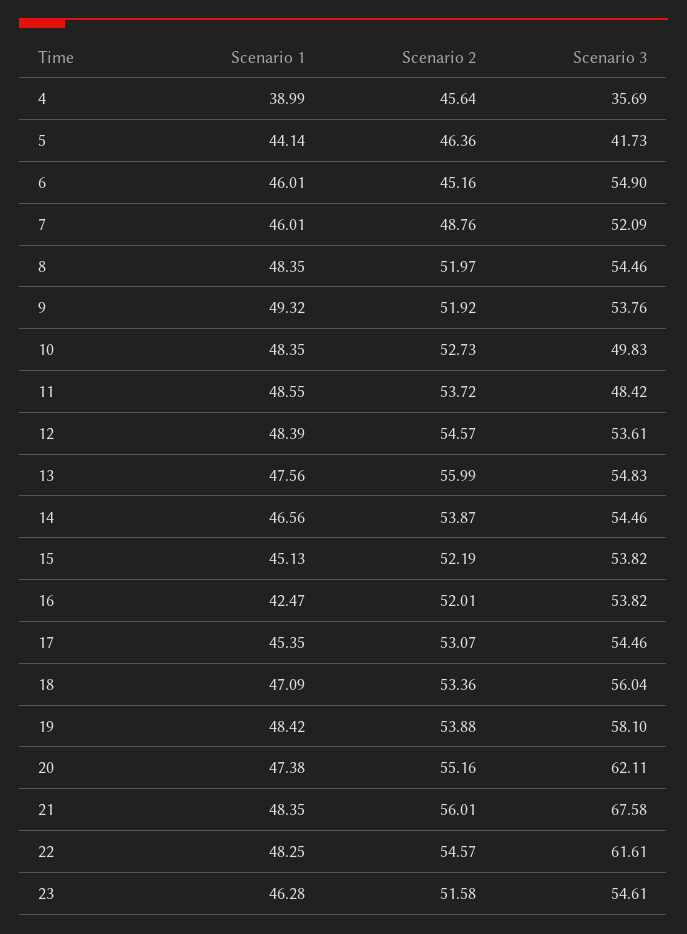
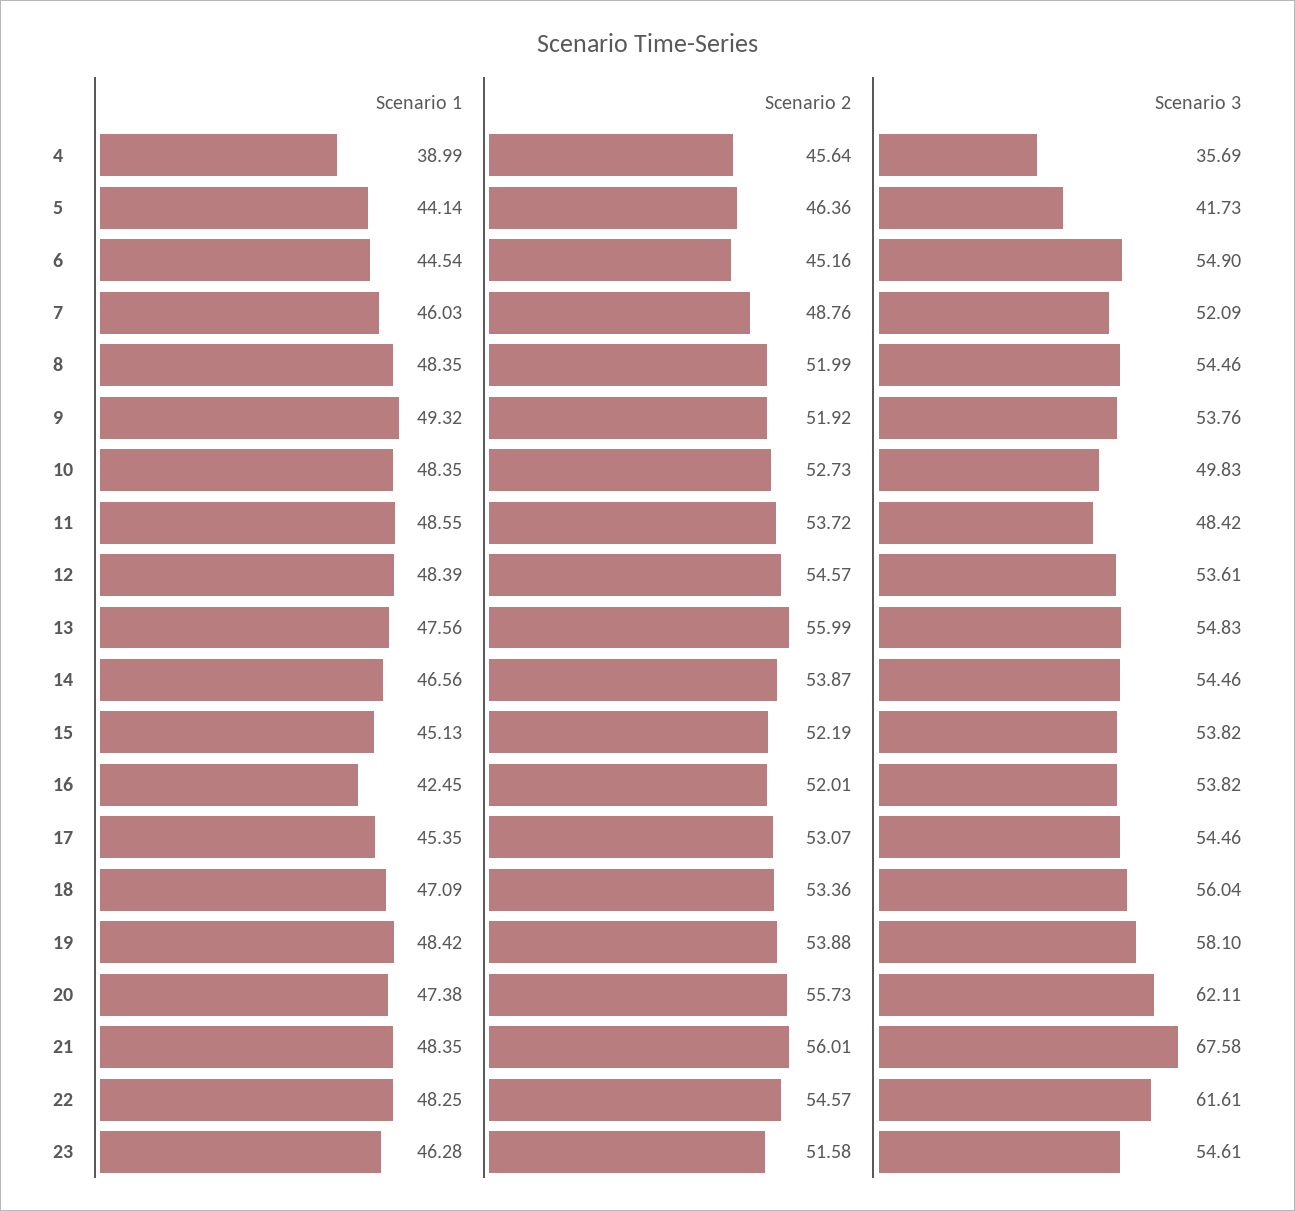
  {
    "Scenario 1": {
      "4": 38.99,
      "5": 44.14,
-     "6": 46.01,
+     "6": 44.54,
-     "7": 46.01,
+     "7": 46.03,
      "8": 48.35,
      "9": 49.32,
      "10": 48.35,
      "11": 48.55,
      "12": 48.39,
      "13": 47.56,
      "14": 46.56,
      "15": 45.13,
-     "16": 42.47,
+     "16": 42.45,
      "17": 45.35,
      "18": 47.09,
      "19": 48.42,
      "20": 47.38,
      "21": 48.35,
      "22": 48.25,
      "23": 46.28
    },
    "Scenario 2": {
      "4": 45.64,
      "5": 46.36,
      "6": 45.16,
      "7": 48.76,
-     "8": 51.97,
+     "8": 51.99,
      "9": 51.92,
      "10": 52.73,
      "11": 53.72,
      "12": 54.57,
      "13": 55.99,
      "14": 53.87,
      "15": 52.19,
      "16": 52.01,
      "17": 53.07,
      "18": 53.36,
      "19": 53.88,
-     "20": 55.16,
+     "20": 55.73,
      "21": 56.01,
      "22": 54.57,
      "23": 51.58
    },
    "Scenario 3": {
      "4": 35.69,
      "5": 41.73,
      "6": 54.9,
      "7": 52.09,
      "8": 54.46,
      "9": 53.76,
      "10": 49.83,
      "11": 48.42,
      "12": 53.61,
      "13": 54.83,
      "14": 54.46,
      "15": 53.82,
      "16": 53.82,
      "17": 54.46,
      "18": 56.04,
      "19": 58.1,
      "20": 62.11,
      "21": 67.58,
      "22": 61.61,
      "23": 54.61
    }
  }

